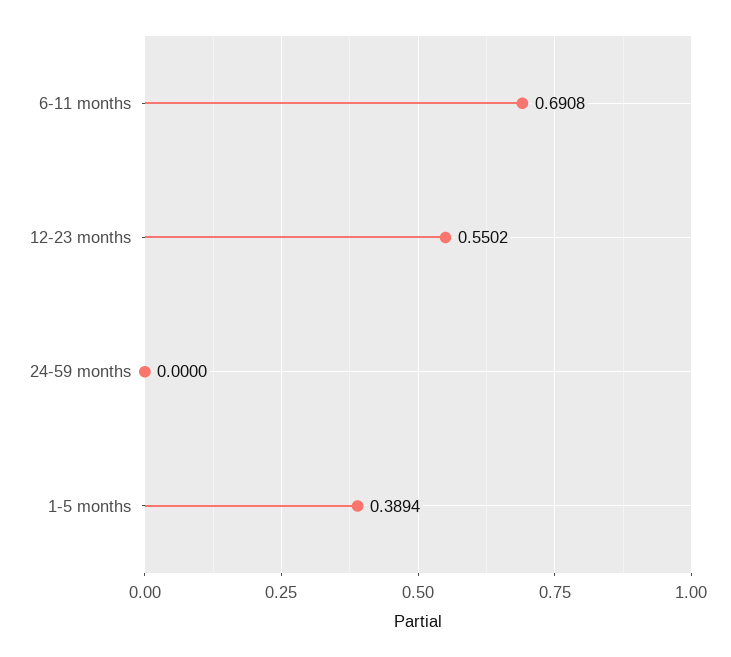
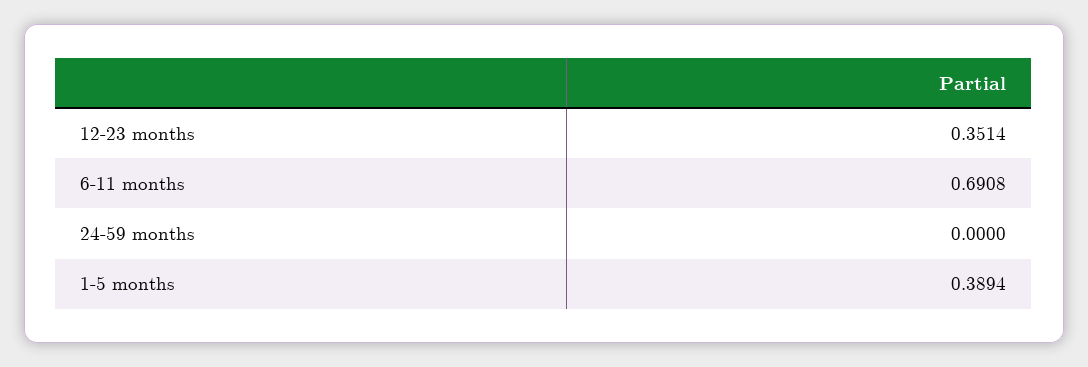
  {
    "6-11 months": 0.6908,
-   "12-23 months": 0.5502,
+   "12-23 months": 0.3514,
    "24-59 months": 0,
    "1-5 months": 0.3894
  }

